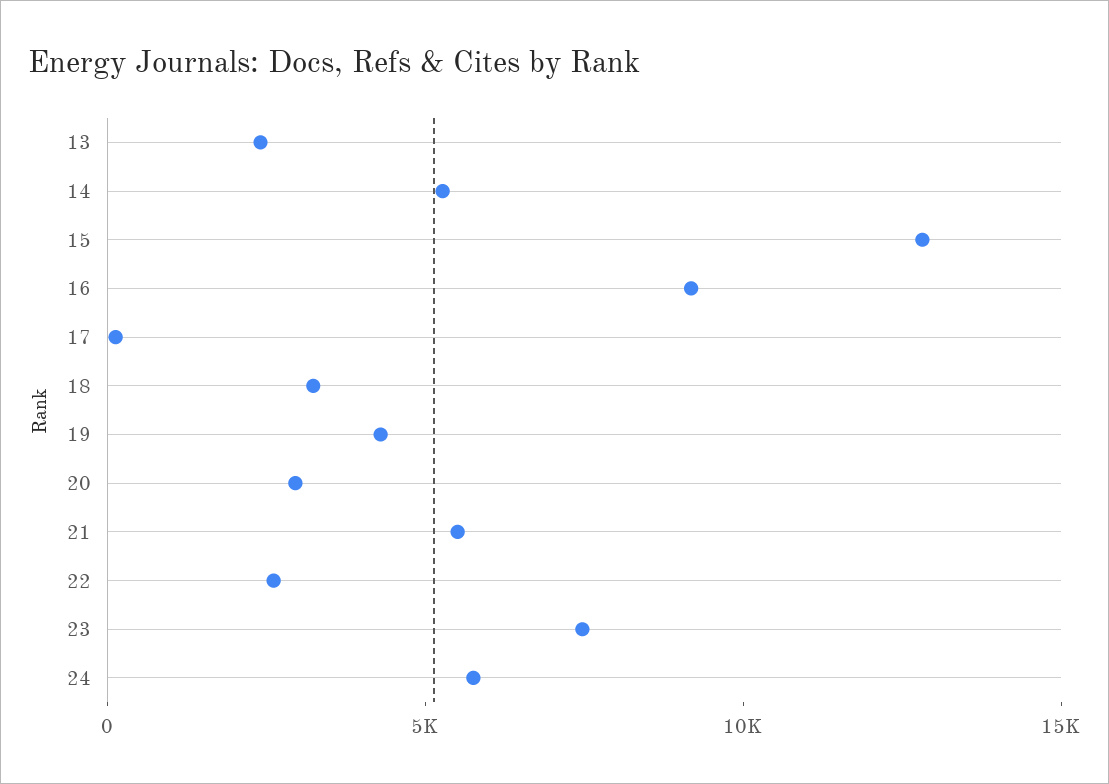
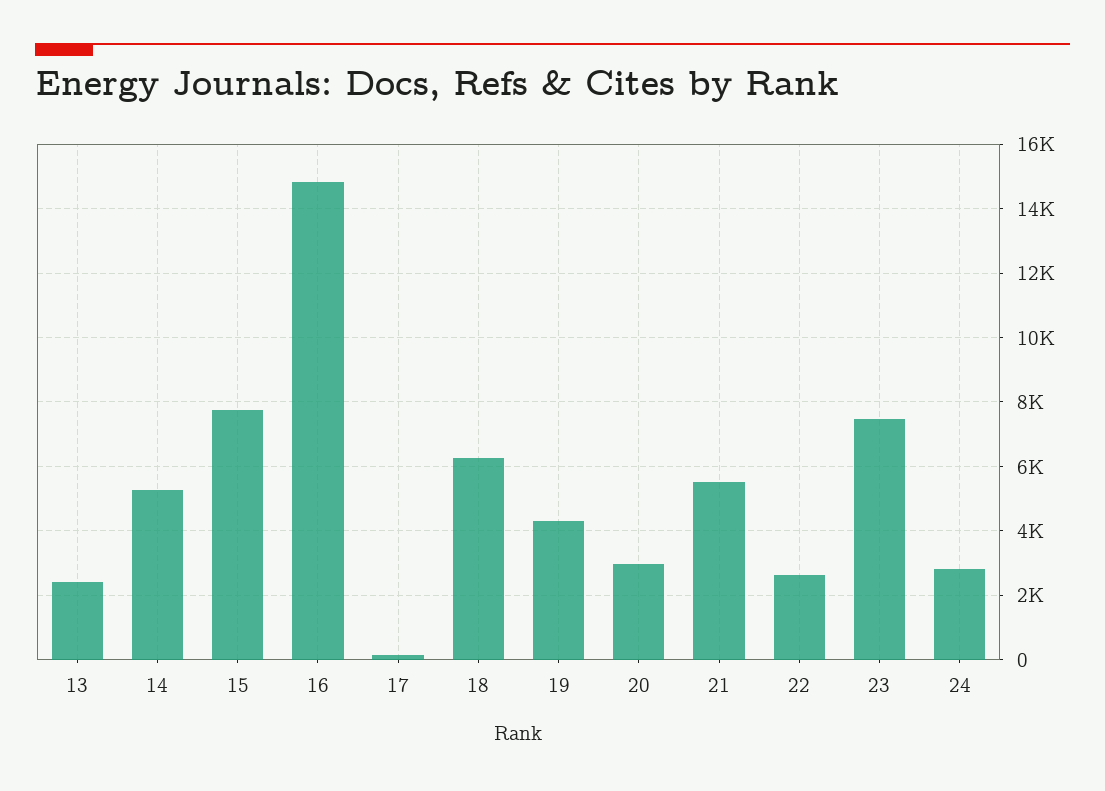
  {
    "13": 2400,
    "14": 5200,
-   "15": 13000,
+   "15": 7800,
-   "16": 9000,
+   "16": 14800,
    "17": 200,
-   "18": 3000,
+   "18": 6200,
    "19": 4200,
    "20": 3000,
    "21": 5600,
    "22": 2600,
    "23": 7400,
-   "24": 6000
+   "24": 2800
  }

